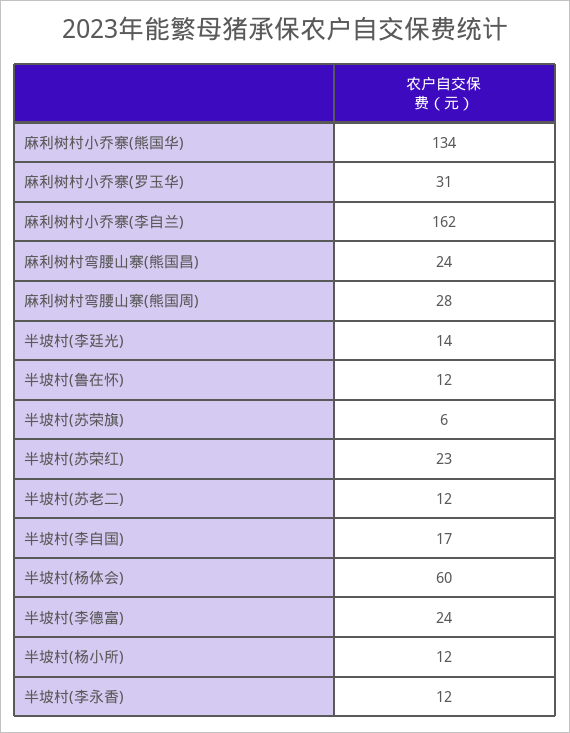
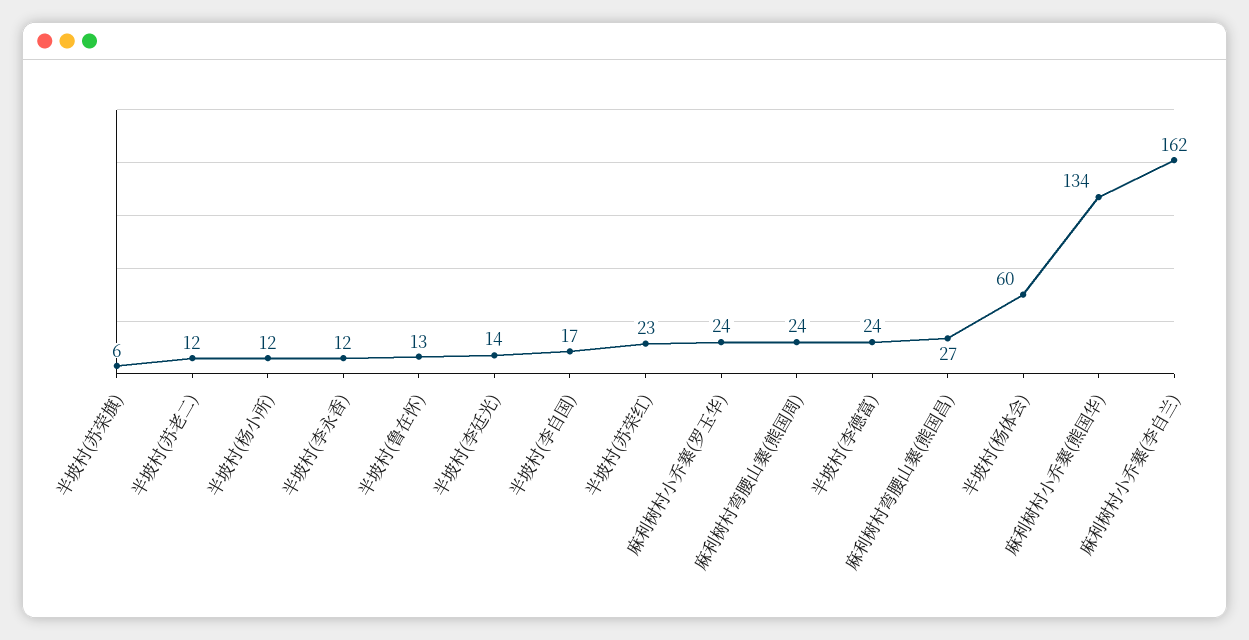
  {
    "麻利树村小乔寨(熊国华)": 134,
-   "麻利树村小乔寨(罗玉华)": 31,
+   "麻利树村小乔寨(罗玉华)": 24,
    "麻利树村小乔寨(李自兰)": 162,
-   "麻利树村弯腰山寨(熊国昌)": 24,
+   "麻利树村弯腰山寨(熊国昌)": 27,
-   "麻利树村弯腰山寨(熊国周)": 28,
+   "麻利树村弯腰山寨(熊国周)": 24,
    "半坡村(李廷光)": 14,
-   "半坡村(鲁在怀)": 12,
+   "半坡村(鲁在怀)": 13,
    "半坡村(苏荣旗)": 6,
    "半坡村(苏荣红)": 23,
    "半坡村(苏老二)": 12,
    "半坡村(李自国)": 17,
    "半坡村(杨体会)": 60,
    "半坡村(李德富)": 24,
    "半坡村(杨小所)": 12,
    "半坡村(李永香)": 12
  }

